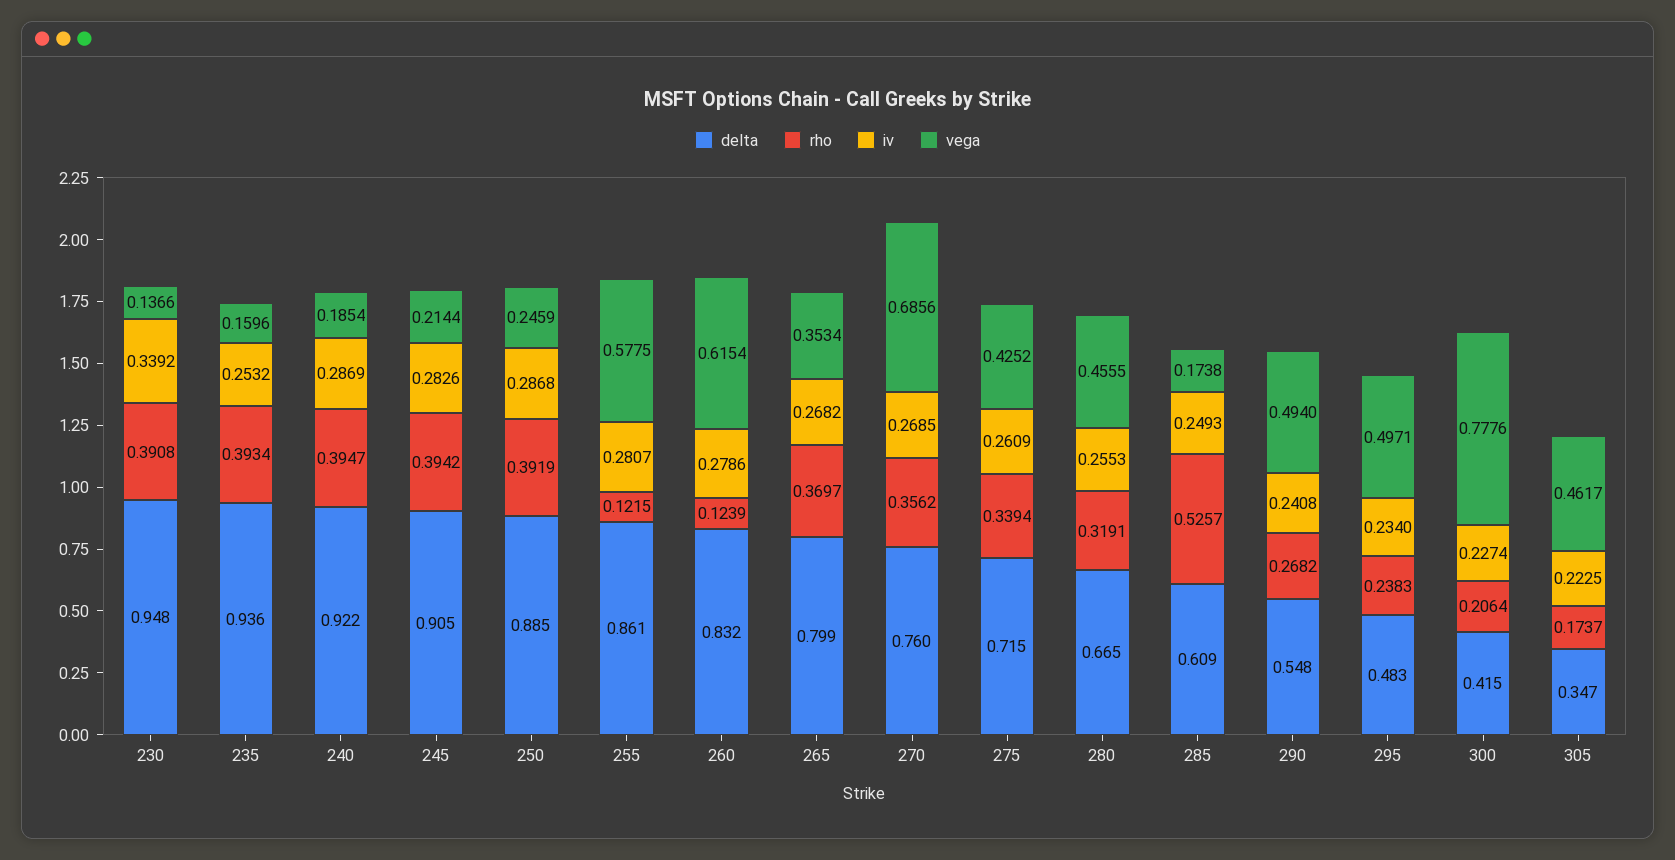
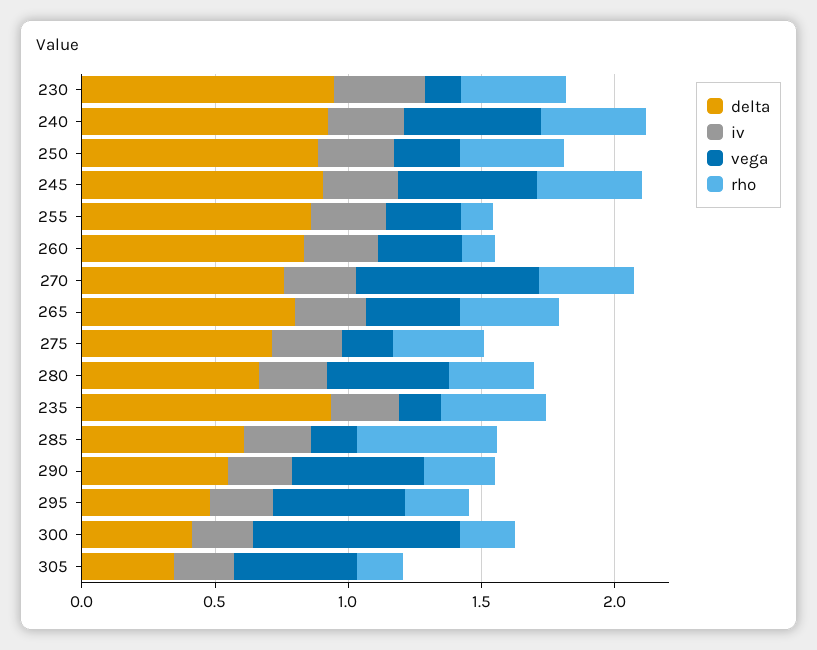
  {
    "delta": {
      "230": 0.948,
      "235": 0.936,
      "240": 0.922,
      "245": 0.905,
      "250": 0.885,
      "255": 0.861,
      "260": 0.832,
      "265": 0.799,
      "270": 0.76,
      "275": 0.715,
      "280": 0.665,
      "285": 0.609,
      "290": 0.548,
      "295": 0.483,
      "300": 0.415,
      "305": 0.347
    },
    "rho": {
      "230": 0.3908,
      "235": 0.3934,
      "240": 0.3947,
      "245": 0.3942,
      "250": 0.3919,
      "255": 0.1215,
      "260": 0.1239,
      "265": 0.3697,
      "270": 0.3562,
      "275": 0.3394,
      "280": 0.3191,
      "285": 0.5257,
      "290": 0.2682,
      "295": 0.2383,
      "300": 0.2064,
      "305": 0.1737
    },
    "iv": {
      "230": 0.3392,
      "235": 0.2532,
      "240": 0.2869,
      "245": 0.2826,
      "250": 0.2868,
      "255": 0.2807,
      "260": 0.2786,
      "265": 0.2682,
      "270": 0.2685,
      "275": 0.2609,
      "280": 0.2553,
      "285": 0.2493,
      "290": 0.2408,
      "295": 0.234,
      "300": 0.2274,
      "305": 0.2225
    },
    "vega": {
      "230": 0.1366,
      "235": 0.1596,
-     "240": 0.1854,
+     "240": 0.5,
-     "245": 0.2144,
+     "245": 0.5,
      "250": 0.2459,
-     "255": 0.5775,
+     "255": 0.3,
-     "260": 0.6154,
+     "260": 0.3,
      "265": 0.3534,
      "270": 0.6856,
-     "275": 0.4252,
+     "275": 0.2,
      "280": 0.4555,
      "285": 0.1738,
      "290": 0.494,
      "295": 0.4971,
      "300": 0.7776,
      "305": 0.4617
    }
  }

